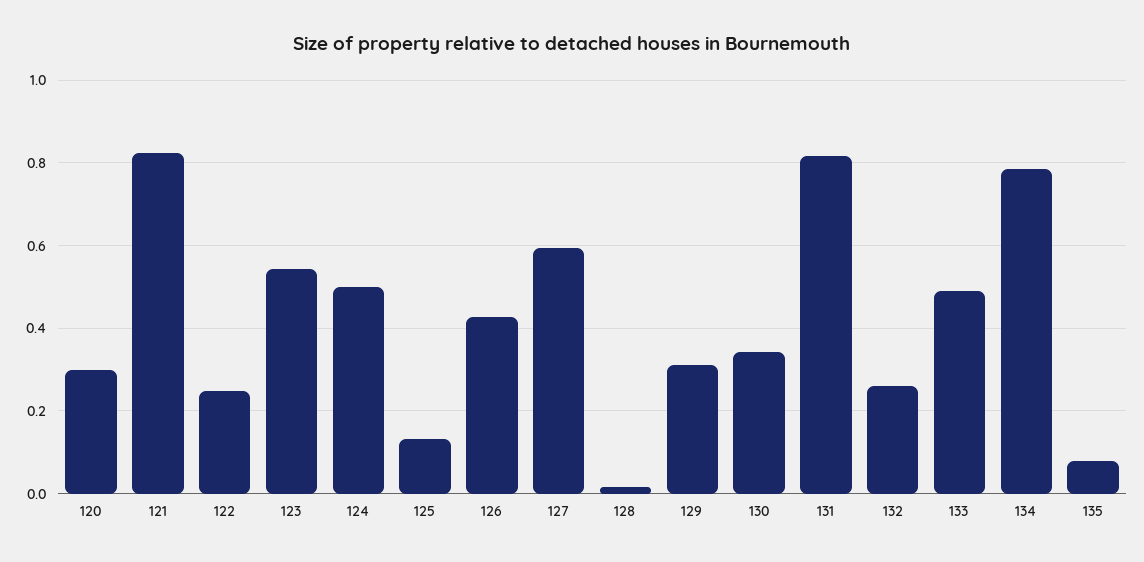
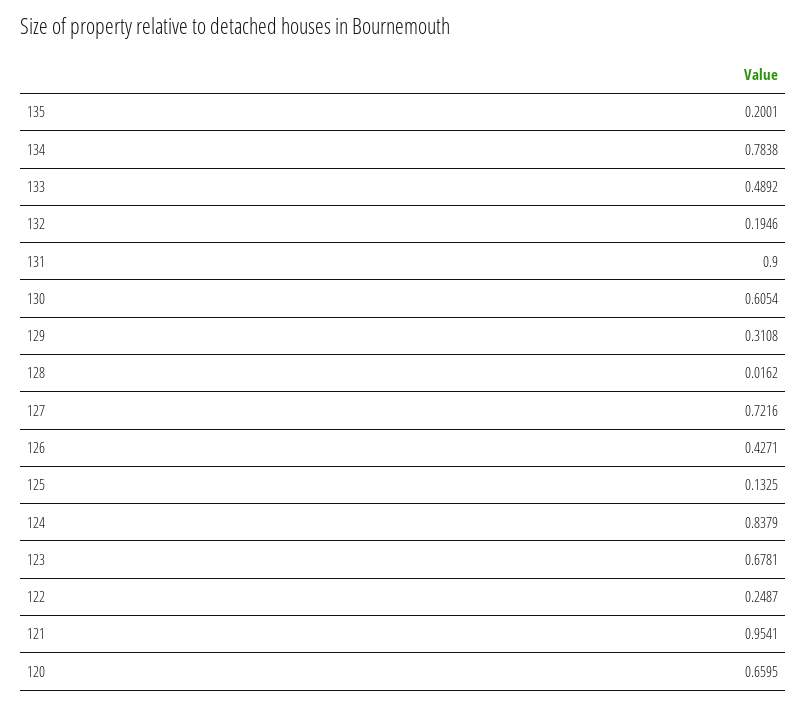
  {
-   "120": 0.3,
+   "120": 0.6595,
-   "121": 0.82,
+   "121": 0.9541,
    "122": 0.2487,
-   "123": 0.54,
+   "123": 0.6781,
-   "124": 0.5,
+   "124": 0.8379,
    "125": 0.1325,
    "126": 0.4271,
-   "127": 0.6,
+   "127": 0.7216,
    "128": 0.0162,
    "129": 0.3108,
-   "130": 0.34,
+   "130": 0.6054,
-   "131": 0.82,
+   "131": 0.9,
-   "132": 0.26,
+   "132": 0.1946,
    "133": 0.4892,
    "134": 0.7838,
-   "135": 0.08
+   "135": 0.2001
  }

